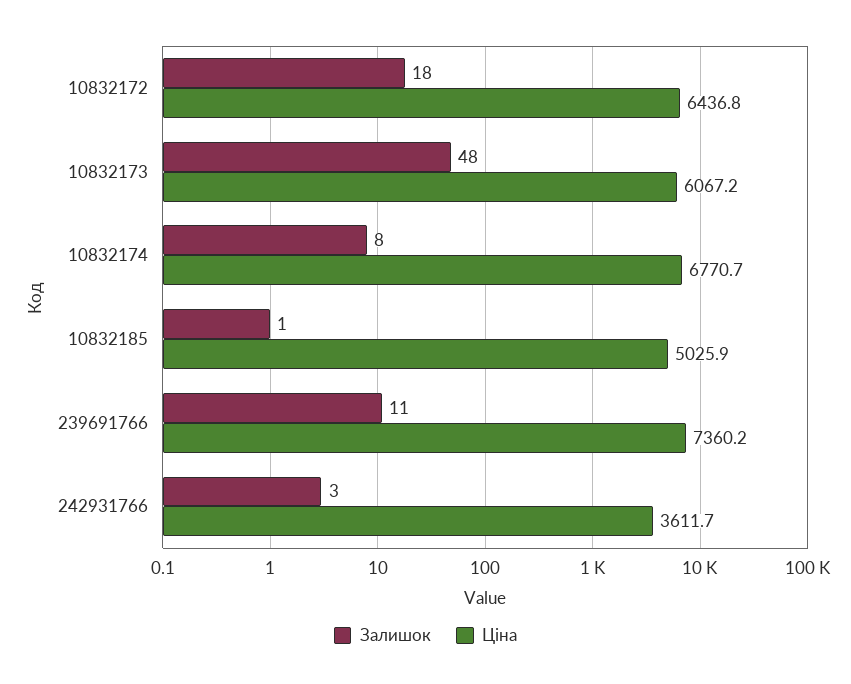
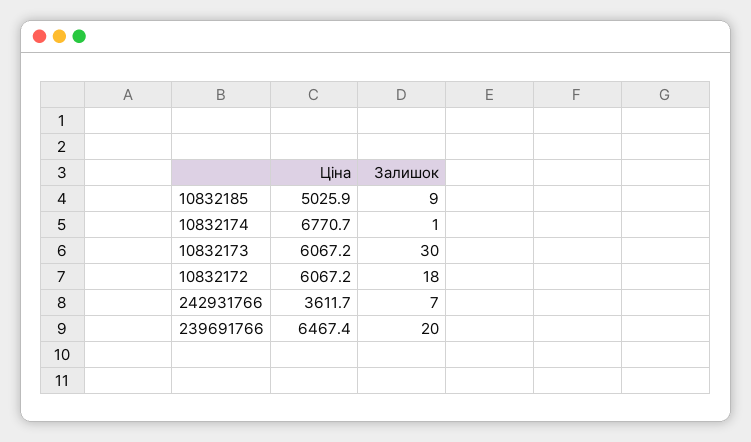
  {
    "Залишок": {
      "10832172": 18,
-     "10832173": 48,
+     "10832173": 30,
-     "10832174": 8,
+     "10832174": 1,
-     "10832185": 1,
+     "10832185": 9,
-     "239691766": 11,
+     "239691766": 20,
-     "242931766": 3
+     "242931766": 7
    },
    "Ціна": {
-     "10832172": 6436.8,
+     "10832172": 6067.2,
      "10832173": 6067.2,
      "10832174": 6770.7,
      "10832185": 5025.9,
-     "239691766": 7360.2,
+     "239691766": 6467.4,
      "242931766": 3611.7
    }
  }

